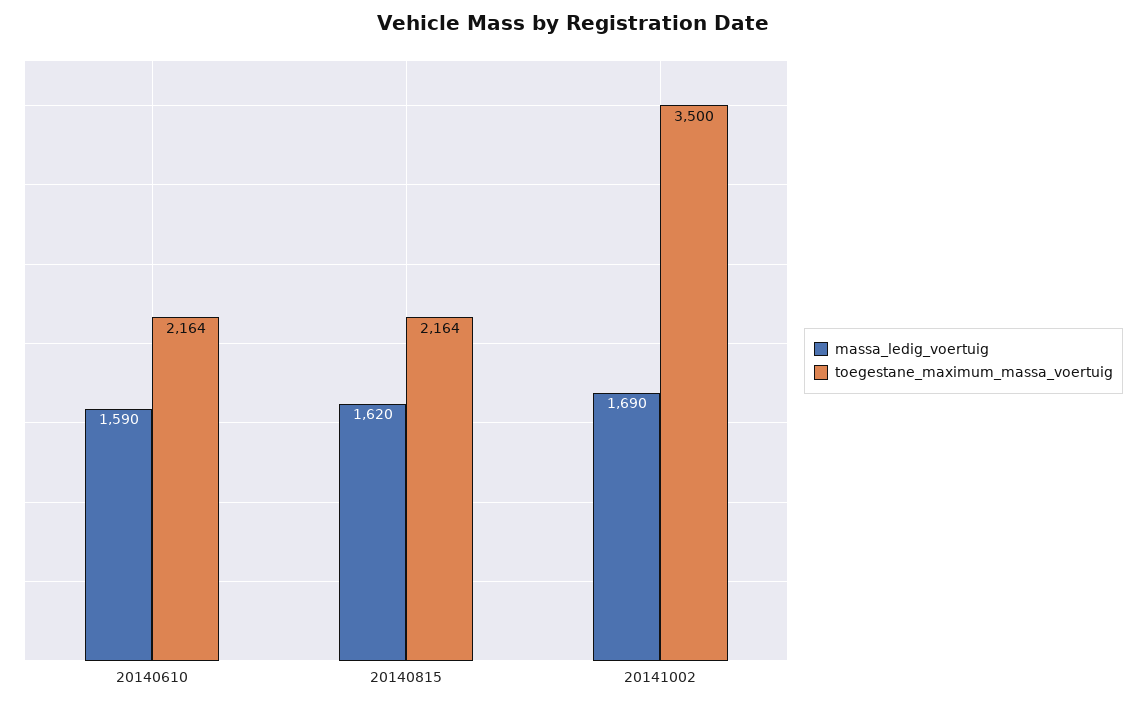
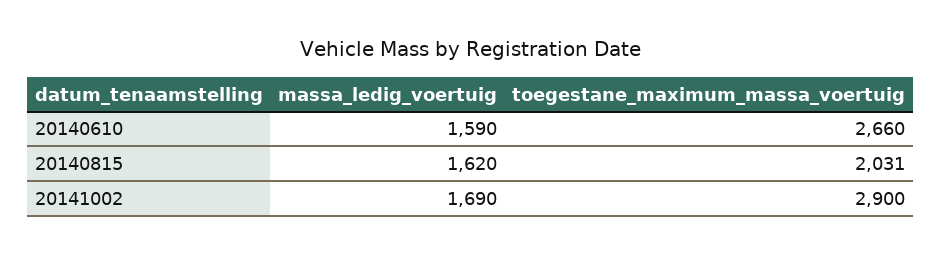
  {
    "massa_ledig_voertuig": {
      "20140610": 1590,
      "20140815": 1620,
      "20141002": 1690
    },
    "toegestane_maximum_massa_voertuig": {
-     "20140610": 2164,
+     "20140610": 2660,
-     "20140815": 2164,
+     "20140815": 2031,
-     "20141002": 3500
+     "20141002": 2900
    }
  }

